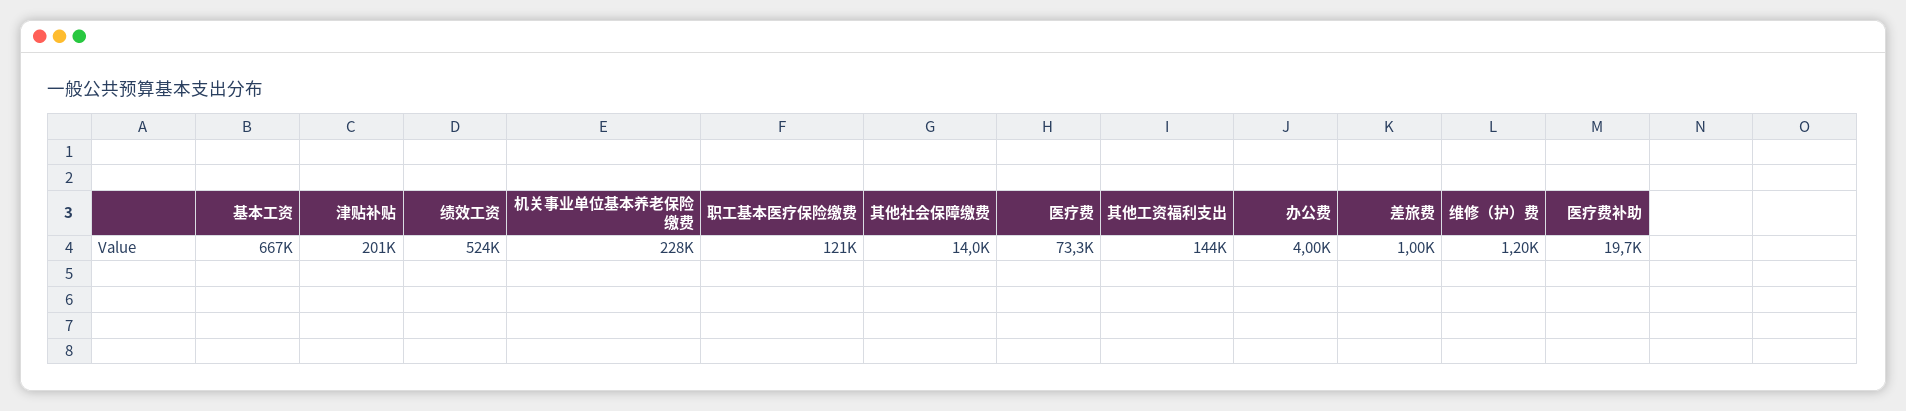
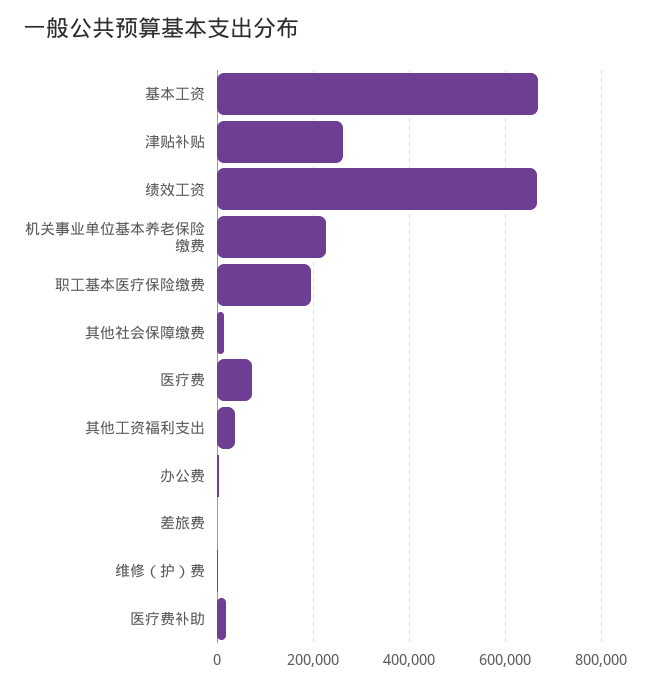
  {
    "基本工资": 667000,
-   "津贴补贴": 201000,
+   "津贴补贴": 260000,
-   "绩效工资": 524000,
+   "绩效工资": 660000,
    "机关事业单位基本养老保险缴费": 228000,
-   "职工基本医疗保险缴费": 121000,
+   "职工基本医疗保险缴费": 200000,
    "其他社会保障缴费": 14000,
    "医疗费": 73300,
-   "其他工资福利支出": 144000,
+   "其他工资福利支出": 40000,
    "办公费": 4000,
    "差旅费": 1000,
    "维修（护）费": 1200,
    "医疗费补助": 19700
  }

